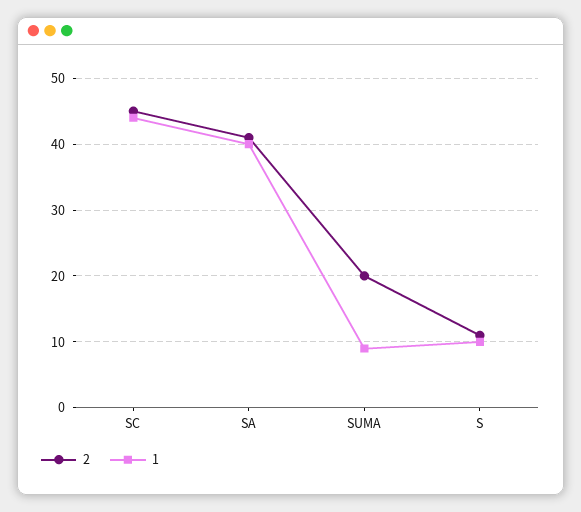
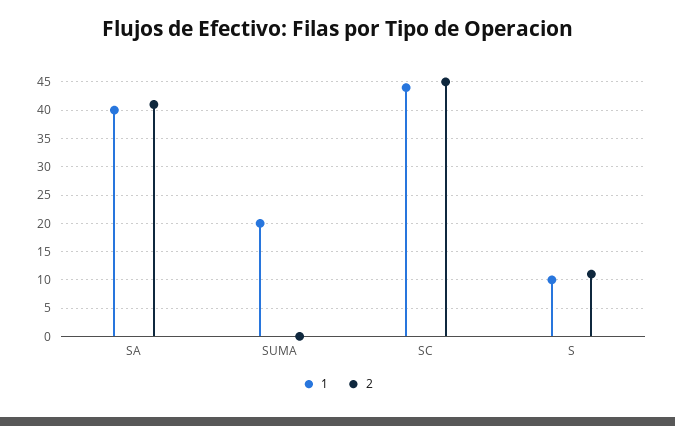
  {
    "2": {
      "SC": 45,
      "SA": 41,
-     "SUMA": 20,
+     "SUMA": 0,
      "S": 11
    },
    "1": {
      "SC": 44,
      "SA": 40,
-     "SUMA": 9,
+     "SUMA": 20,
      "S": 10
    }
  }

